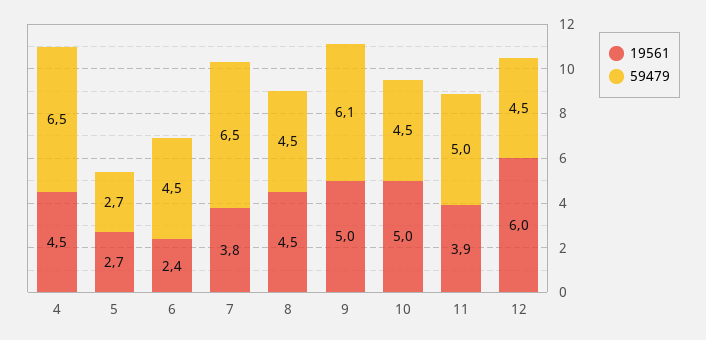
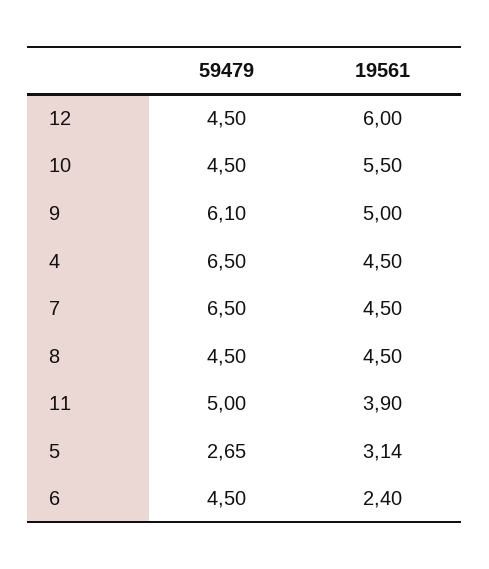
  {
    "19561": {
      "4": 4.5,
-     "5": 2.7,
+     "5": 3.14,
      "6": 2.4,
-     "7": 3.8,
+     "7": 4.5,
      "8": 4.5,
      "9": 5,
-     "10": 5,
+     "10": 5.5,
      "11": 3.9,
      "12": 6
    },
    "59479": {
      "4": 6.5,
      "5": 2.65,
      "6": 4.5,
      "7": 6.5,
      "8": 4.5,
      "9": 6.1,
      "10": 4.5,
      "11": 5,
      "12": 4.5
    }
  }

